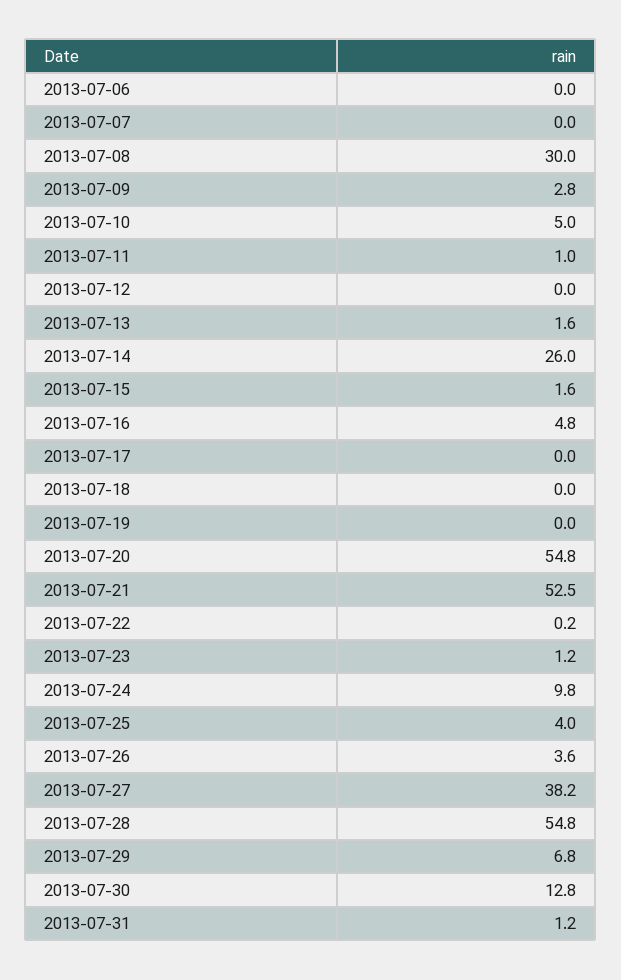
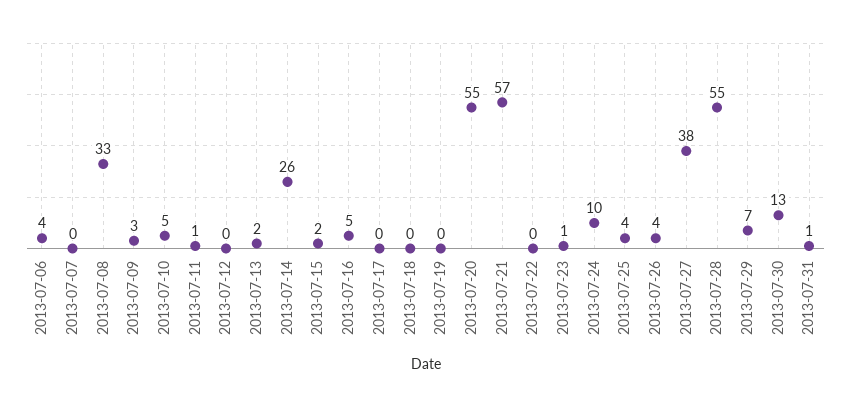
  {
-   "2013-07-06": 0,
+   "2013-07-06": 4,
    "2013-07-07": 0,
-   "2013-07-08": 30,
+   "2013-07-08": 33,
    "2013-07-09": 2.8,
    "2013-07-10": 5,
    "2013-07-11": 1,
    "2013-07-12": 0,
    "2013-07-13": 1.6,
    "2013-07-14": 26,
    "2013-07-15": 1.6,
    "2013-07-16": 4.8,
    "2013-07-17": 0,
    "2013-07-18": 0,
    "2013-07-19": 0,
    "2013-07-20": 54.8,
-   "2013-07-21": 52.5,
+   "2013-07-21": 57,
    "2013-07-22": 0.2,
    "2013-07-23": 1.2,
    "2013-07-24": 9.8,
    "2013-07-25": 4,
    "2013-07-26": 3.6,
    "2013-07-27": 38.2,
    "2013-07-28": 54.8,
    "2013-07-29": 6.8,
    "2013-07-30": 12.8,
    "2013-07-31": 1.2
  }

